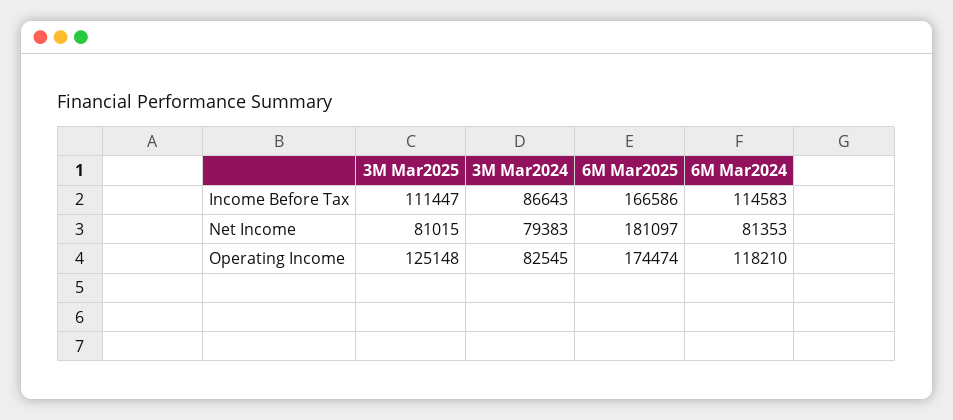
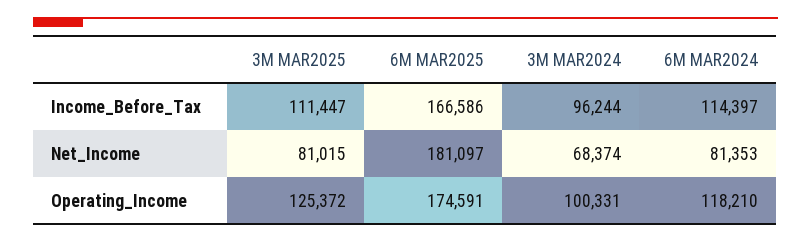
  {
    "3M Mar2025": {
      "Income Before Tax": 111447,
      "Net Income": 81015,
-     "Operating Income": 125148
+     "Operating Income": 125372
    },
    "3M Mar2024": {
-     "Income Before Tax": 86643,
+     "Income Before Tax": 96244,
-     "Net Income": 79383,
+     "Net Income": 68374,
-     "Operating Income": 82545
+     "Operating Income": 100331
    },
    "6M Mar2025": {
      "Income Before Tax": 166586,
      "Net Income": 181097,
-     "Operating Income": 174474
+     "Operating Income": 174591
    },
    "6M Mar2024": {
-     "Income Before Tax": 114583,
+     "Income Before Tax": 114397,
      "Net Income": 81353,
      "Operating Income": 118210
    }
  }

